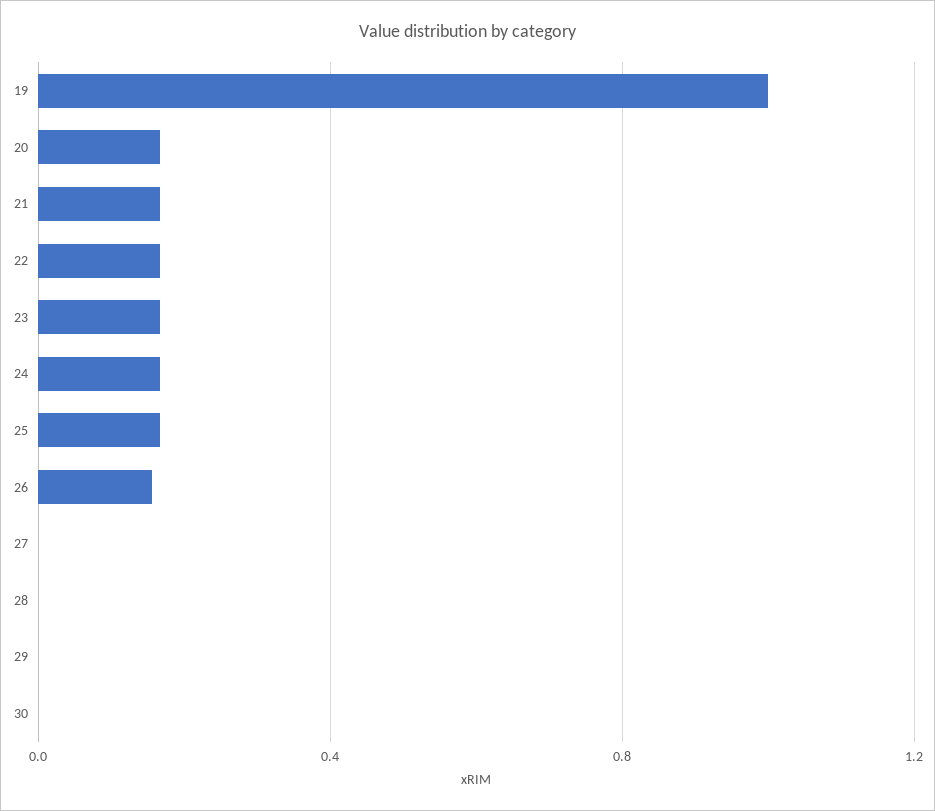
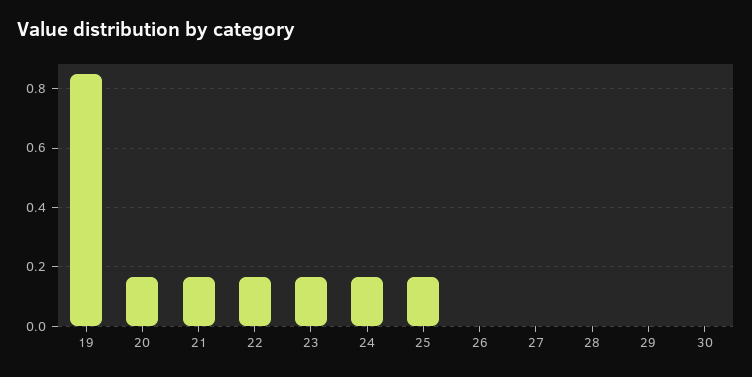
  {
-   "19": 1,
+   "19": 0.85,
    "20": 0.175,
    "21": 0.175,
    "22": 0.175,
    "23": 0.175,
    "24": 0.175,
    "25": 0.175,
-   "26": 0.15,
+   "26": 0,
    "27": 0,
    "28": 0,
    "29": 0,
    "30": 0
  }

